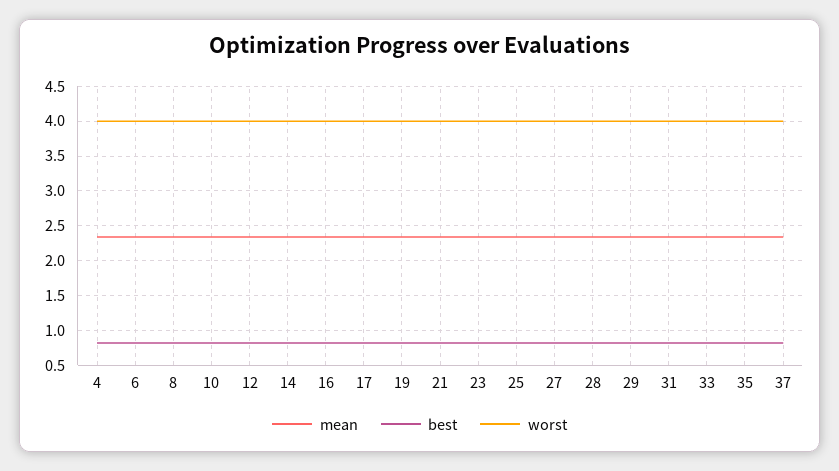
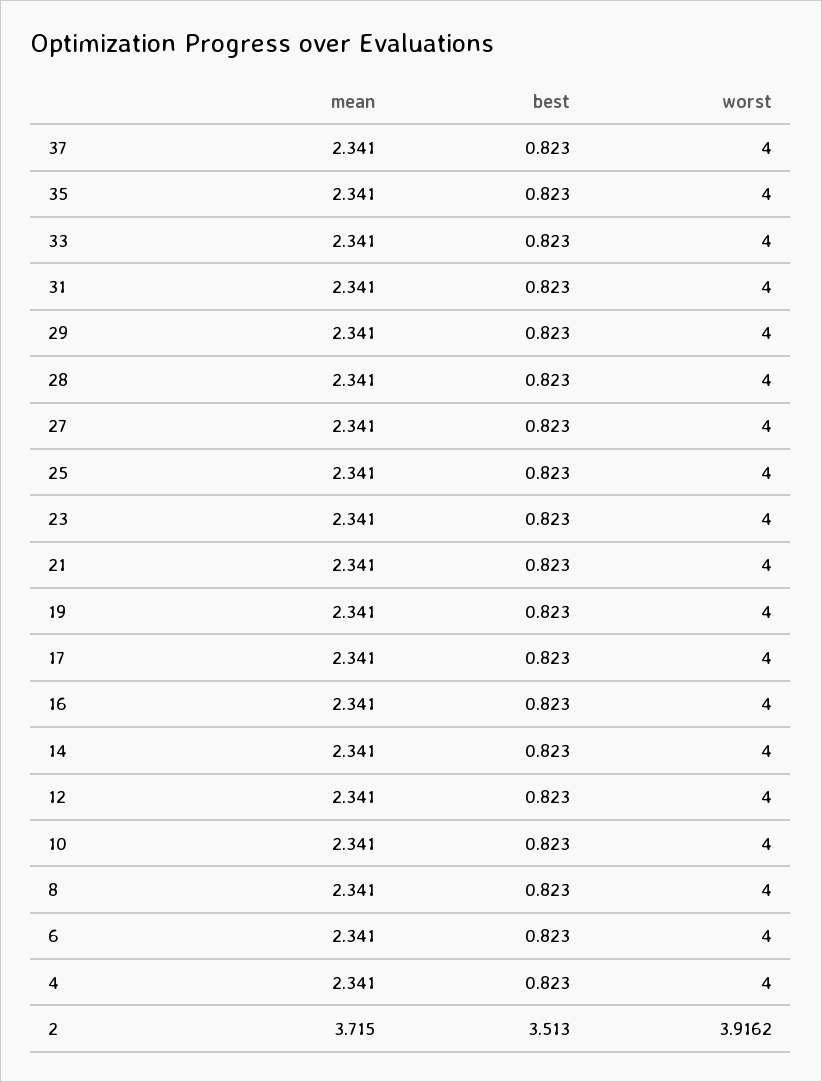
  {
    "mean": {
      "4": 2.341,
      "6": 2.341,
      "8": 2.341,
      "10": 2.341,
      "12": 2.341,
      "14": 2.341,
      "16": 2.341,
      "17": 2.341,
      "19": 2.341,
      "21": 2.341,
      "23": 2.341,
      "25": 2.341,
      "27": 2.341,
      "28": 2.341,
      "29": 2.341,
      "31": 2.341,
      "33": 2.341,
      "35": 2.341,
-     "37": 2.341
+     "37": 2.341,
+     "2": 3.715
    },
    "best": {
      "4": 0.823,
      "6": 0.823,
      "8": 0.823,
      "10": 0.823,
      "12": 0.823,
      "14": 0.823,
      "16": 0.823,
      "17": 0.823,
      "19": 0.823,
      "21": 0.823,
      "23": 0.823,
      "25": 0.823,
      "27": 0.823,
      "28": 0.823,
      "29": 0.823,
      "31": 0.823,
      "33": 0.823,
      "35": 0.823,
-     "37": 0.823
+     "37": 0.823,
+     "2": 3.513
    },
    "worst": {
      "4": 4,
      "6": 4,
      "8": 4,
      "10": 4,
      "12": 4,
      "14": 4,
      "16": 4,
      "17": 4,
      "19": 4,
      "21": 4,
      "23": 4,
      "25": 4,
      "27": 4,
      "28": 4,
      "29": 4,
      "31": 4,
      "33": 4,
      "35": 4,
-     "37": 4
+     "37": 4,
+     "2": 3.9162
    }
  }

